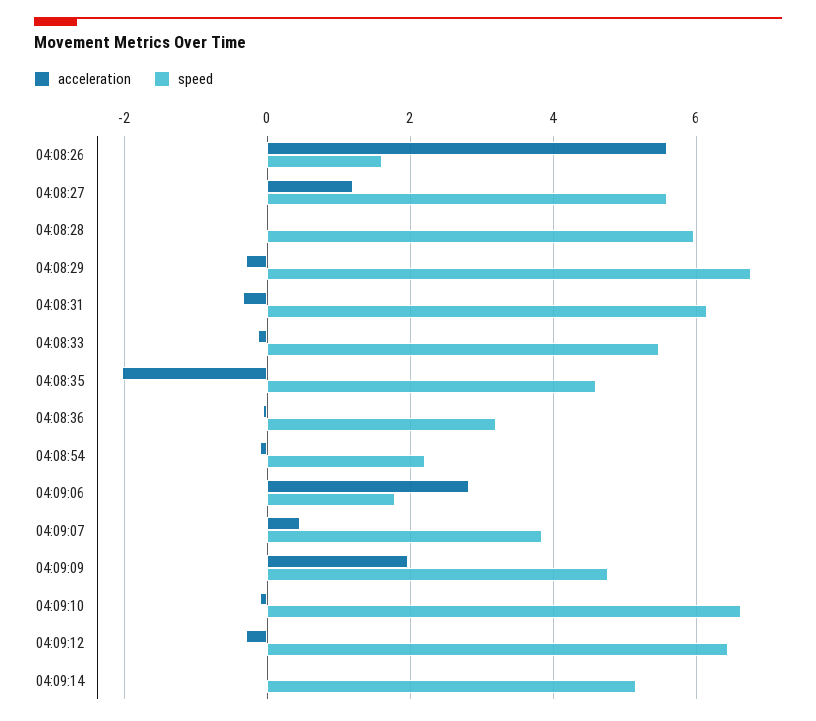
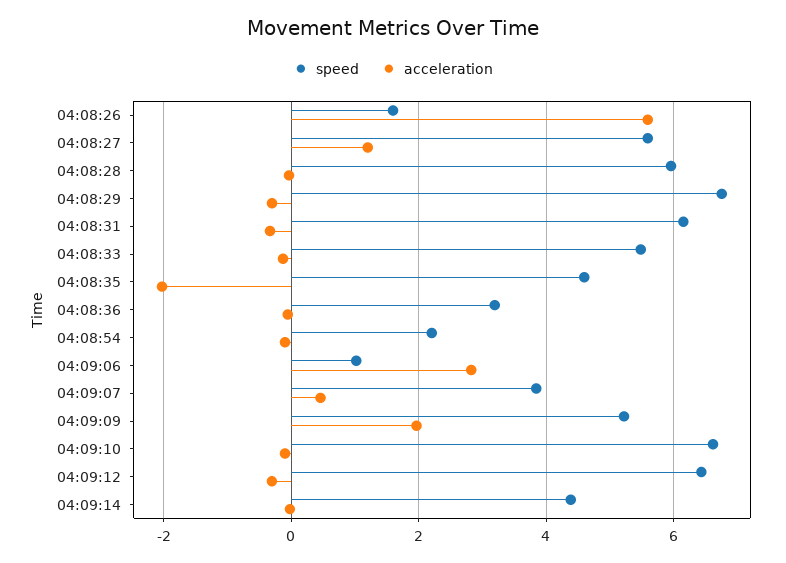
  {
    "acceleration": {
      "04:08:26": 5.6,
      "04:08:27": 1.2,
      "04:08:28": 0,
      "04:08:29": -0.4,
      "04:08:31": -0.4,
      "04:08:33": -0.2,
      "04:08:35": -2,
      "04:08:36": 0,
      "04:08:54": 0,
      "04:09:06": 2.8,
      "04:09:07": 0.4,
      "04:09:09": 2,
      "04:09:10": 0,
      "04:09:12": -0.4,
      "04:09:14": 0
    },
    "speed": {
      "04:08:26": 1.6,
      "04:08:27": 5.6,
      "04:08:28": 6,
      "04:08:29": 6.8,
      "04:08:31": 6.2,
      "04:08:33": 5.4,
      "04:08:35": 4.6,
      "04:08:36": 3.2,
      "04:08:54": 2.2,
-     "04:09:06": 1.8,
+     "04:09:06": 1,
      "04:09:07": 3.8,
-     "04:09:09": 4.8,
+     "04:09:09": 5.2,
      "04:09:10": 6.6,
      "04:09:12": 6.4,
-     "04:09:14": 5.2
+     "04:09:14": 4.4
    }
  }

